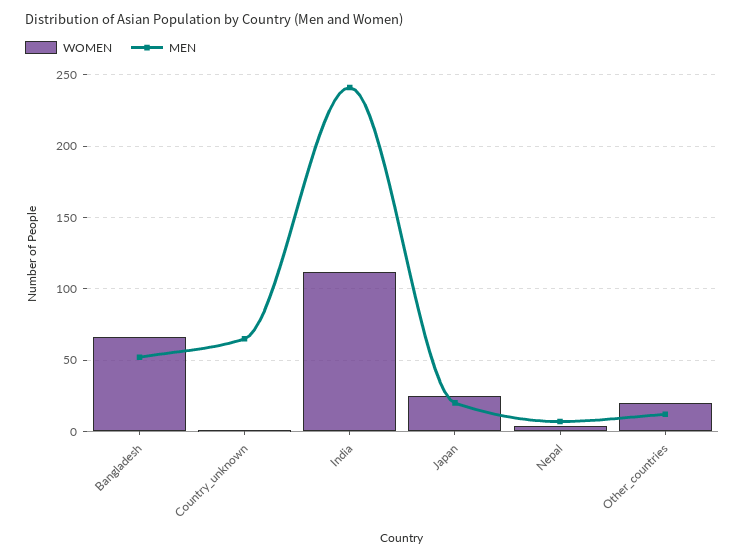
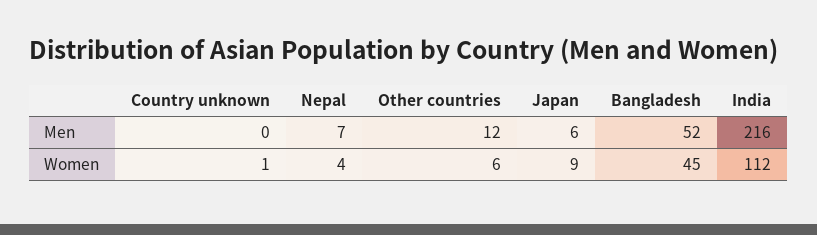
  {
    "WOMEN": {
-     "Bangladesh": 65,
+     "Bangladesh": 45,
      "Country_unknown": 1,
      "India": 112,
-     "Japan": 25,
+     "Japan": 9,
      "Nepal": 4,
-     "Other_countries": 20
+     "Other_countries": 6
    },
    "MEN": {
      "Bangladesh": 52,
-     "Country_unknown": 65,
+     "Country_unknown": 0,
-     "India": 240,
+     "India": 216,
-     "Japan": 20,
+     "Japan": 6,
      "Nepal": 7,
      "Other_countries": 12
    }
  }

